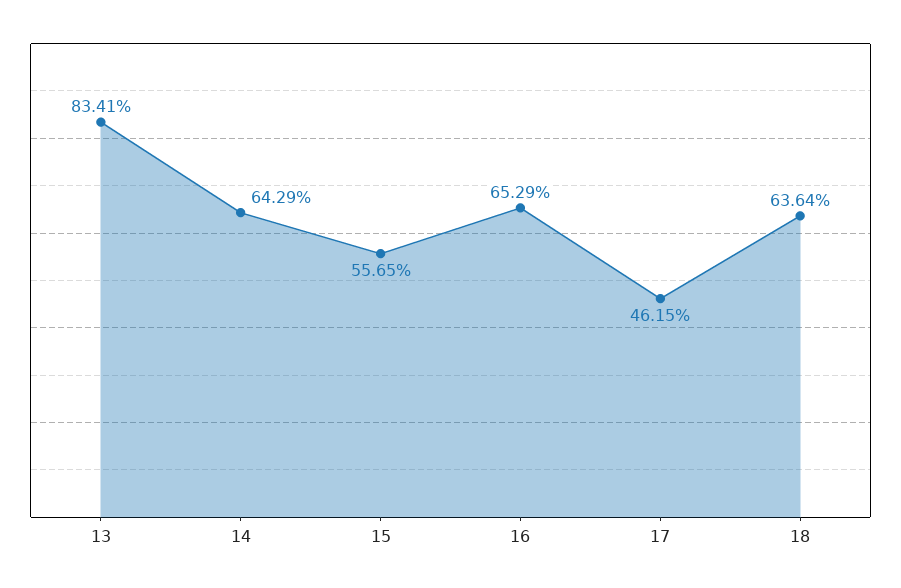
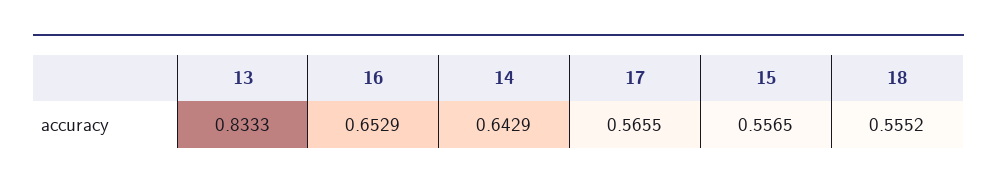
  {
-   "13": 0.8341,
+   "13": 0.8333,
    "14": 0.6429,
    "15": 0.5565,
    "16": 0.6529,
-   "17": 0.4615,
+   "17": 0.5655,
-   "18": 0.6364
+   "18": 0.5552
  }

